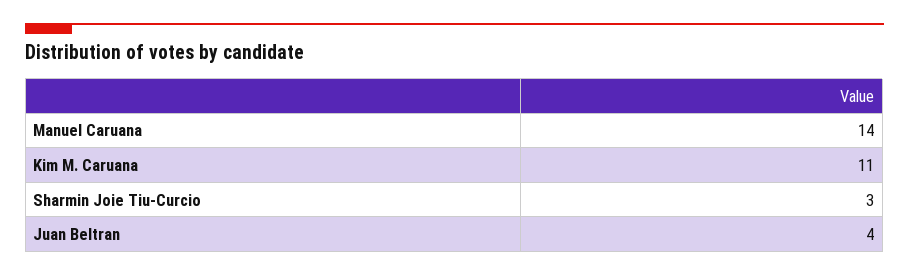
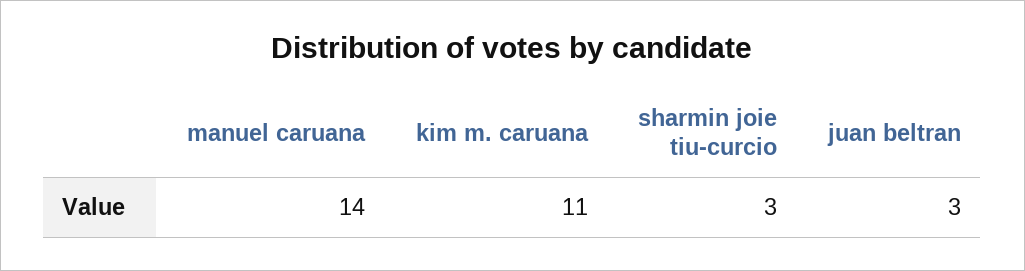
  {
    "Manuel Caruana": 14,
    "Kim M. Caruana": 11,
    "Sharmin Joie Tiu-Curcio": 3,
-   "Juan Beltran": 4
+   "Juan Beltran": 3
  }

